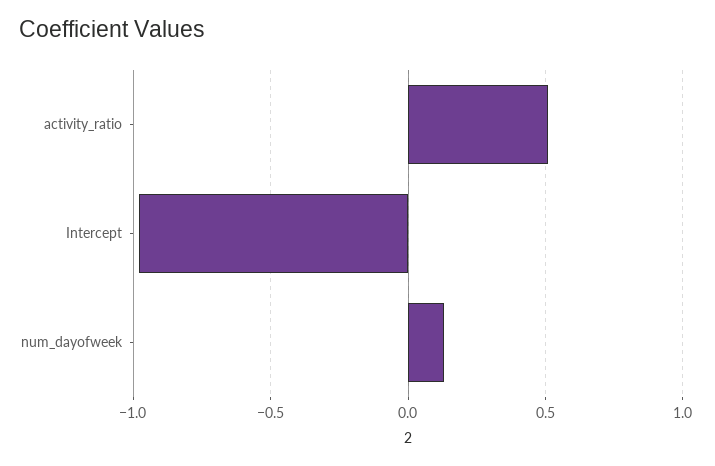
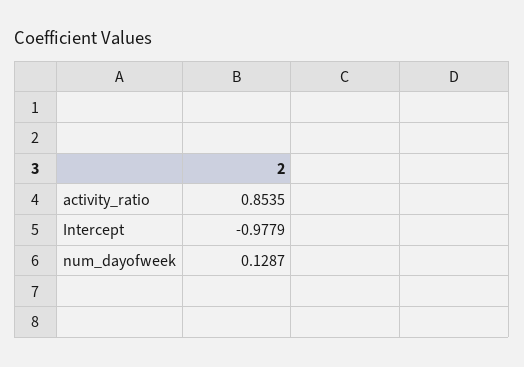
  {
-   "activity_ratio": 0.5,
+   "activity_ratio": 0.8535,
    "Intercept": -0.9779,
    "num_dayofweek": 0.1287
  }

